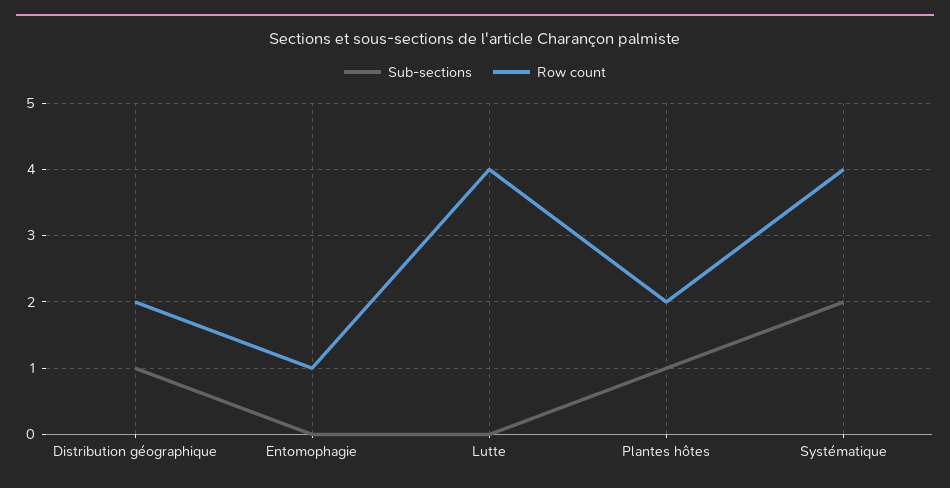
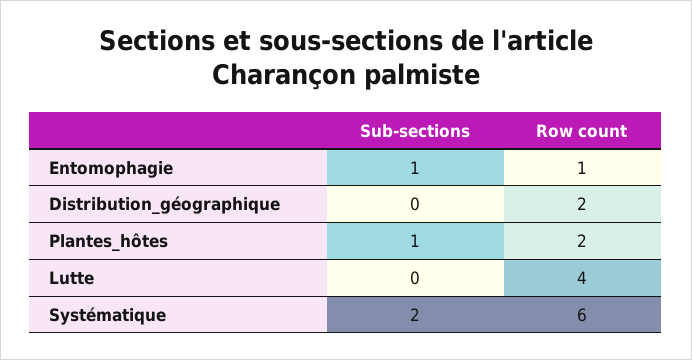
  {
    "Sub-sections": {
-     "Distribution géographique": 1,
+     "Distribution géographique": 0,
-     "Entomophagie": 0,
+     "Entomophagie": 1,
      "Lutte": 0,
      "Plantes hôtes": 1,
      "Systématique": 2
    },
    "Row count": {
      "Distribution géographique": 2,
      "Entomophagie": 1,
      "Lutte": 4,
      "Plantes hôtes": 2,
-     "Systématique": 4
+     "Systématique": 6
    }
  }

